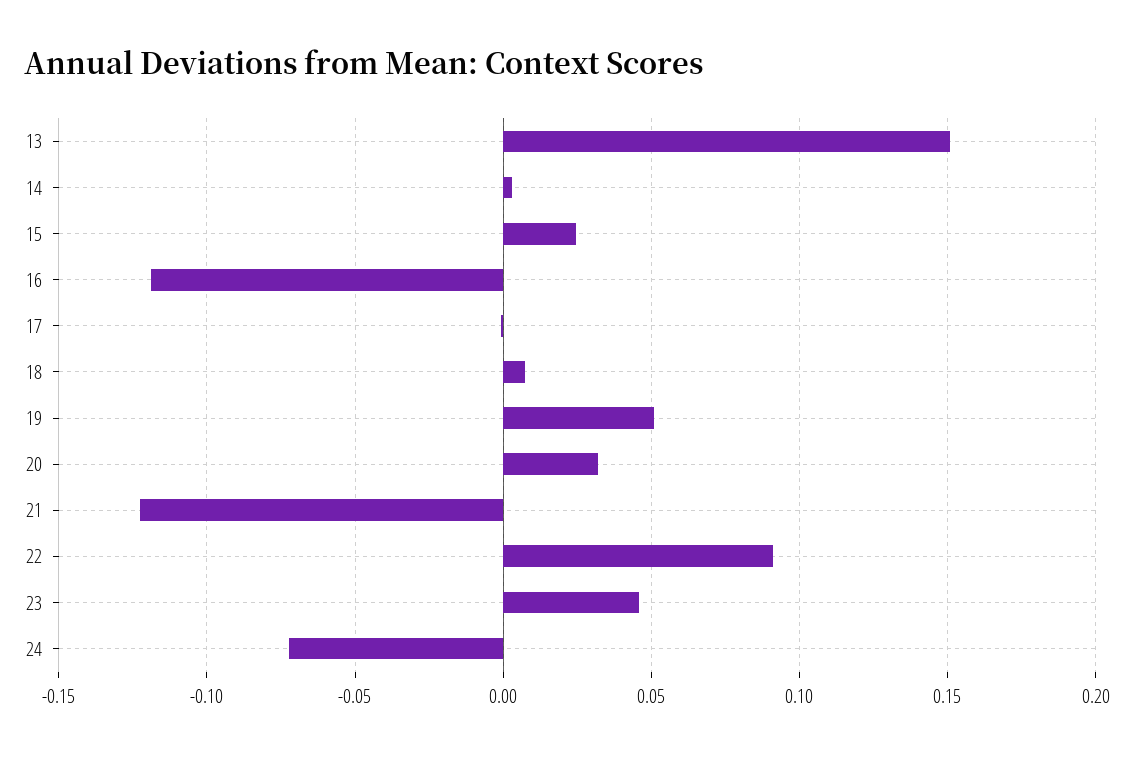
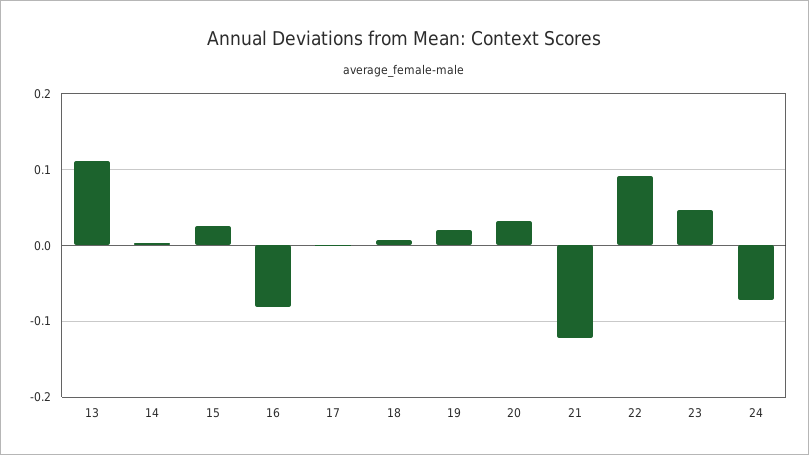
  {
-   "13": 0.15,
+   "13": 0.11,
    "14": 0.005,
    "15": 0.025,
-   "16": -0.12,
+   "16": -0.08,
    "17": 0,
    "18": 0.005,
-   "19": 0.05,
+   "19": 0.02,
    "20": 0.03,
    "21": -0.125,
    "22": 0.09,
    "23": 0.045,
    "24": -0.07
  }

